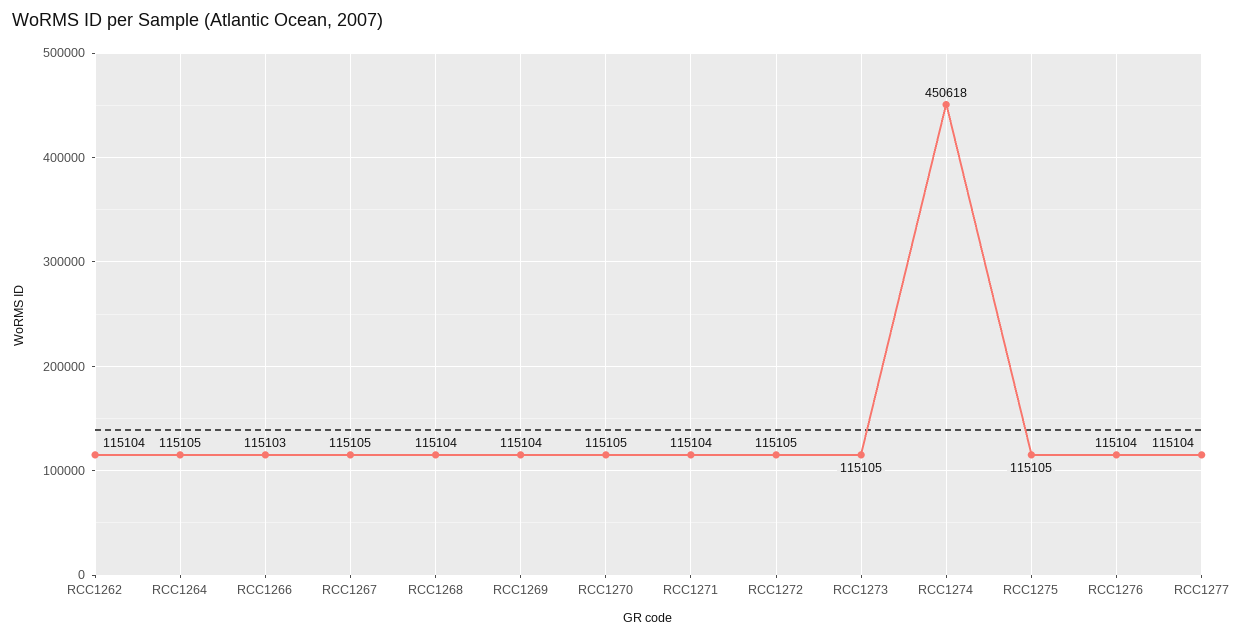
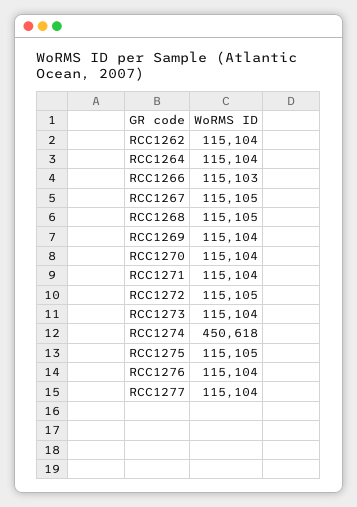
  {
    "RCC1262": 115104,
-   "RCC1264": 115105,
+   "RCC1264": 115104,
    "RCC1266": 115103,
    "RCC1267": 115105,
-   "RCC1268": 115104,
+   "RCC1268": 115105,
    "RCC1269": 115104,
-   "RCC1270": 115105,
+   "RCC1270": 115104,
    "RCC1271": 115104,
    "RCC1272": 115105,
-   "RCC1273": 115105,
+   "RCC1273": 115104,
    "RCC1274": 450618,
    "RCC1275": 115105,
    "RCC1276": 115104,
    "RCC1277": 115104
  }

